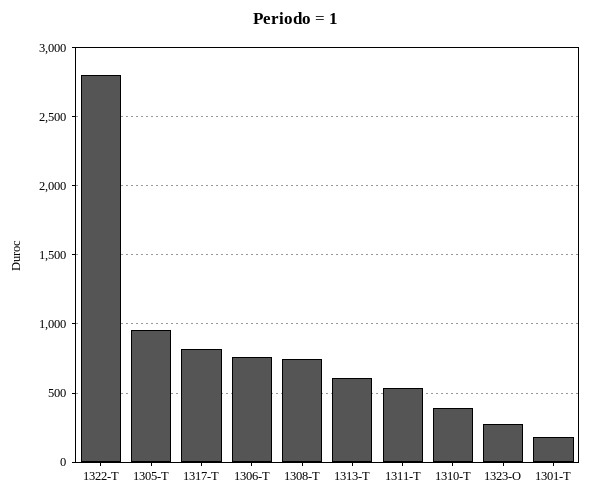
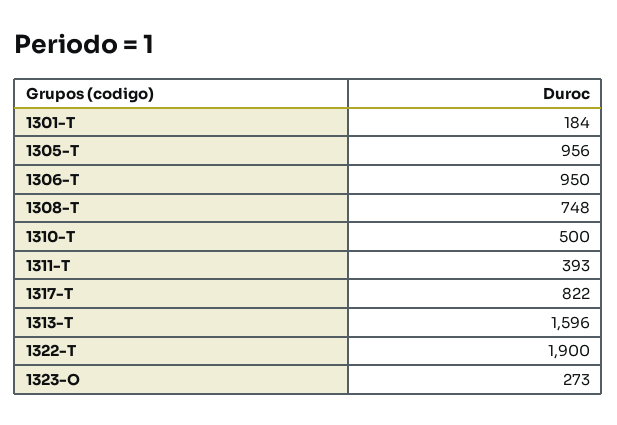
  {
-   "1322-T": 2800,
+   "1322-T": 1900,
    "1305-T": 956,
    "1317-T": 822,
-   "1306-T": 750,
+   "1306-T": 950,
    "1308-T": 748,
-   "1313-T": 600,
+   "1313-T": 1596,
-   "1311-T": 550,
+   "1311-T": 393,
-   "1310-T": 400,
+   "1310-T": 500,
    "1323-O": 273,
    "1301-T": 184
  }

